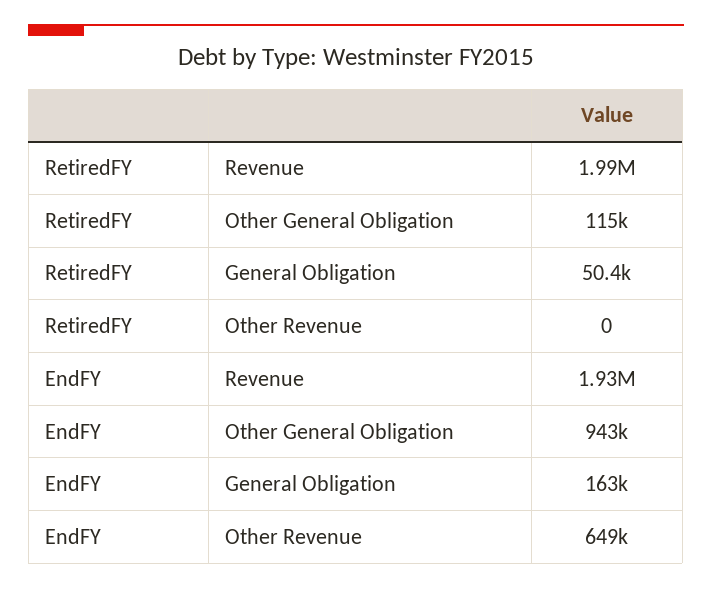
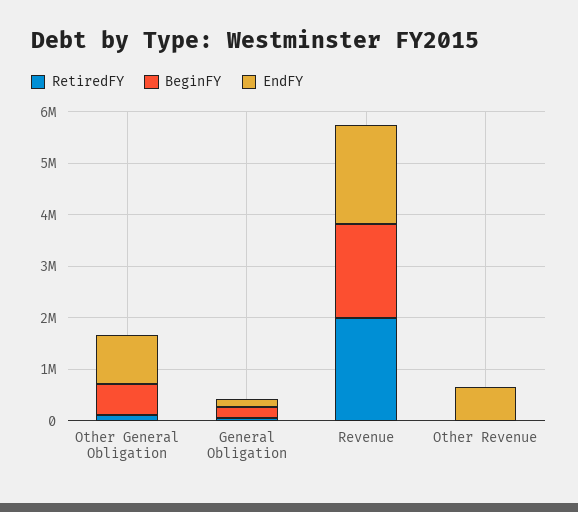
  {
    "RetiredFY": {
      "Revenue": 1990000,
      "Other General Obligation": 115000,
      "General Obligation": 50400,
      "Other Revenue": 0
    },
    "EndFY": {
      "Revenue": 1930000,
      "Other General Obligation": 943000,
      "General Obligation": 163000,
      "Other Revenue": 649000
-   }
+   },
+   "BeginFY": {
+     "Other General Obligation": 600000,
+     "General Obligation": 200000,
+     "Revenue": 1800000,
+     "Other Revenue": 0
+   }
  }

